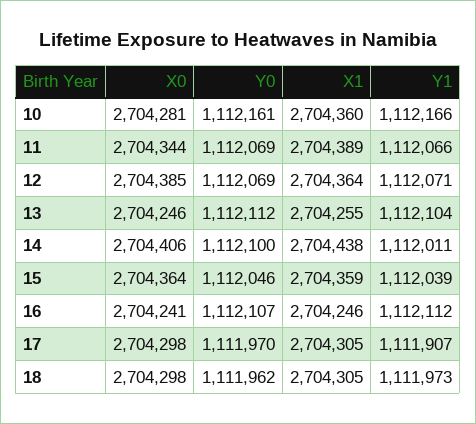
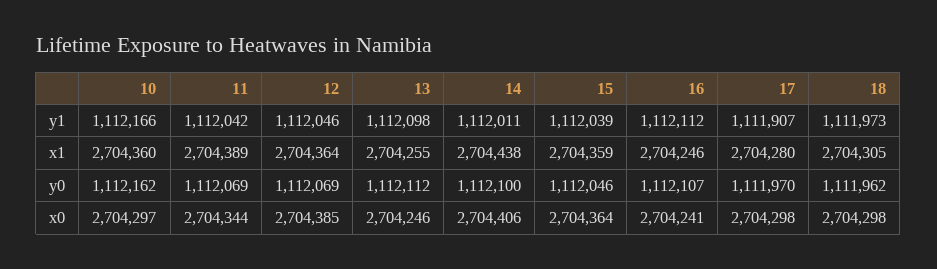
  {
    "X0": {
-     "10": 2704281,
+     "10": 2704297,
      "11": 2704344,
      "12": 2704385,
      "13": 2704246,
      "14": 2704406,
      "15": 2704364,
      "16": 2704241,
      "17": 2704298,
      "18": 2704298
    },
    "Y0": {
-     "10": 1112161,
+     "10": 1112162,
      "11": 1112069,
      "12": 1112069,
      "13": 1112112,
      "14": 1112100,
      "15": 1112046,
      "16": 1112107,
      "17": 1111970,
      "18": 1111962
    },
    "X1": {
      "10": 2704360,
      "11": 2704389,
      "12": 2704364,
      "13": 2704255,
      "14": 2704438,
      "15": 2704359,
      "16": 2704246,
-     "17": 2704305,
+     "17": 2704280,
      "18": 2704305
    },
    "Y1": {
      "10": 1112166,
-     "11": 1112066,
+     "11": 1112042,
-     "12": 1112071,
+     "12": 1112046,
-     "13": 1112104,
+     "13": 1112098,
      "14": 1112011,
      "15": 1112039,
      "16": 1112112,
      "17": 1111907,
      "18": 1111973
    }
  }

